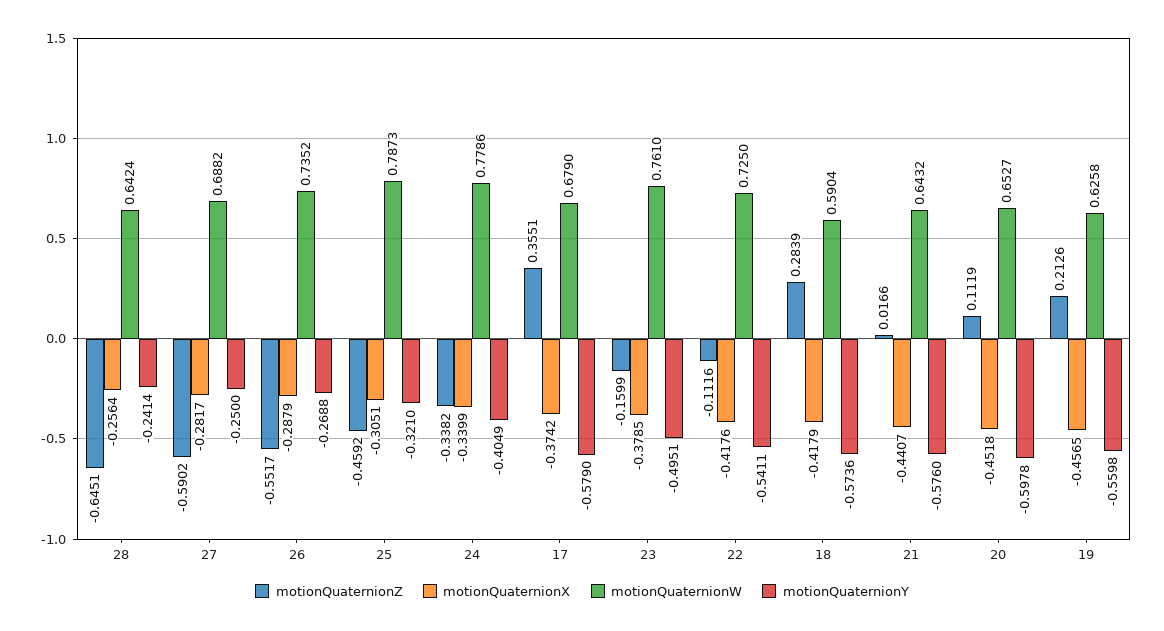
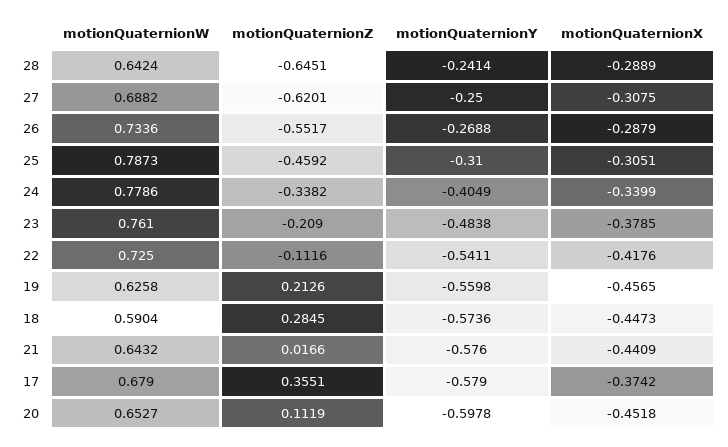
  {
    "motionQuaternionZ": {
      "28": -0.6451,
-     "27": -0.5902,
+     "27": -0.6201,
      "26": -0.5517,
      "25": -0.4592,
      "24": -0.3382,
      "17": 0.3551,
-     "23": -0.1599,
+     "23": -0.209,
      "22": -0.1116,
-     "18": 0.2839,
+     "18": 0.2845,
      "21": 0.0166,
      "20": 0.1119,
      "19": 0.2126
    },
    "motionQuaternionX": {
-     "28": -0.2564,
+     "28": -0.2889,
-     "27": -0.2817,
+     "27": -0.3075,
      "26": -0.2879,
      "25": -0.3051,
      "24": -0.3399,
      "17": -0.3742,
      "23": -0.3785,
      "22": -0.4176,
-     "18": -0.4179,
+     "18": -0.4473,
-     "21": -0.4407,
+     "21": -0.4409,
      "20": -0.4518,
      "19": -0.4565
    },
    "motionQuaternionW": {
      "28": 0.6424,
      "27": 0.6882,
-     "26": 0.7352,
+     "26": 0.7336,
      "25": 0.7873,
      "24": 0.7786,
      "17": 0.679,
      "23": 0.761,
      "22": 0.725,
      "18": 0.5904,
      "21": 0.6432,
      "20": 0.6527,
      "19": 0.6258
    },
    "motionQuaternionY": {
      "28": -0.2414,
      "27": -0.25,
      "26": -0.2688,
-     "25": -0.321,
+     "25": -0.31,
      "24": -0.4049,
      "17": -0.579,
-     "23": -0.4951,
+     "23": -0.4838,
      "22": -0.5411,
      "18": -0.5736,
      "21": -0.576,
      "20": -0.5978,
      "19": -0.5598
    }
  }

